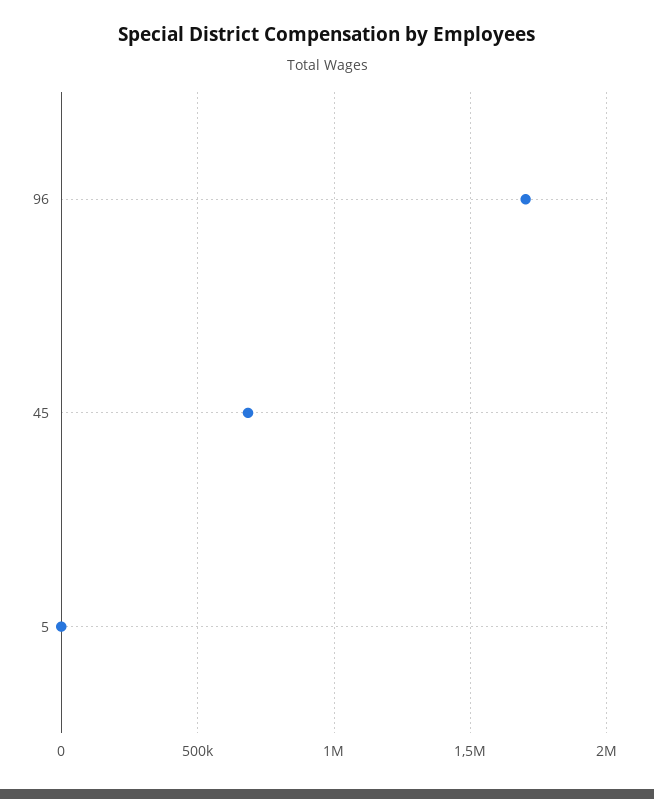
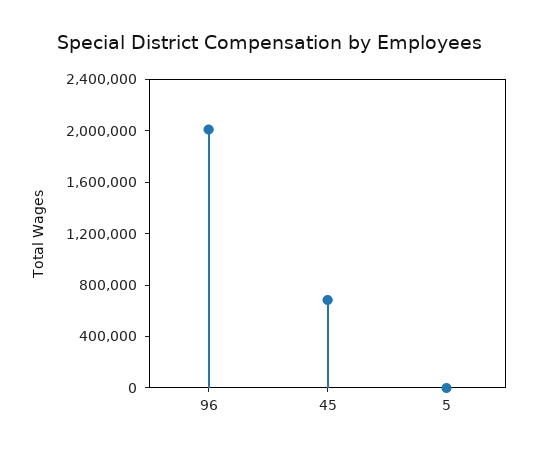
  {
-   "96": 1700000,
+   "96": 2000000,
    "45": 700000,
    "5": 0
  }

